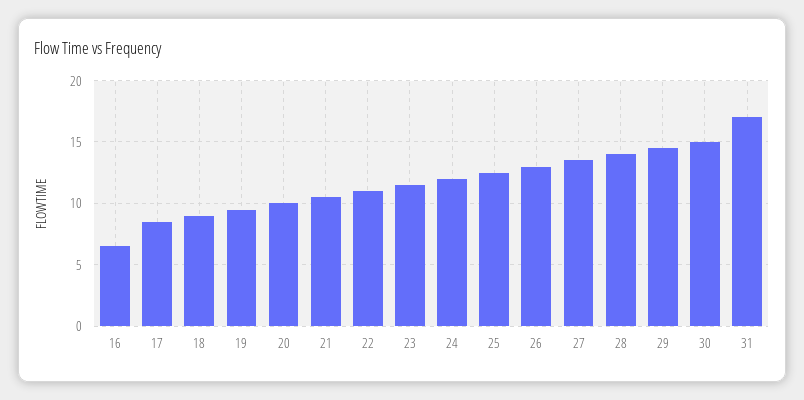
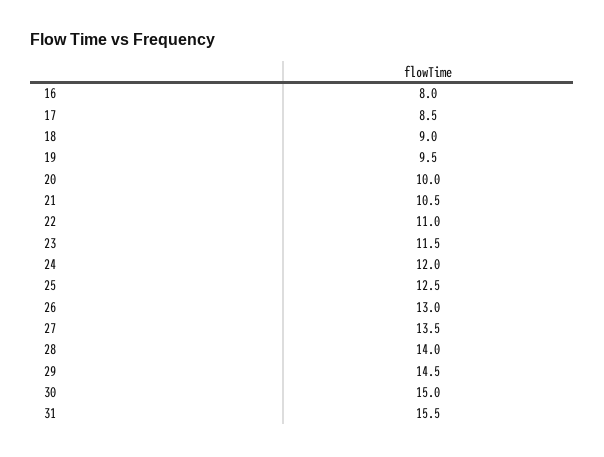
  {
-   "16": 6.5,
+   "16": 8,
    "17": 8.5,
    "18": 9,
    "19": 9.5,
    "20": 10,
    "21": 10.5,
    "22": 11,
    "23": 11.5,
    "24": 12,
    "25": 12.5,
    "26": 13,
    "27": 13.5,
    "28": 14,
    "29": 14.5,
    "30": 15,
-   "31": 17
+   "31": 15.5
  }

